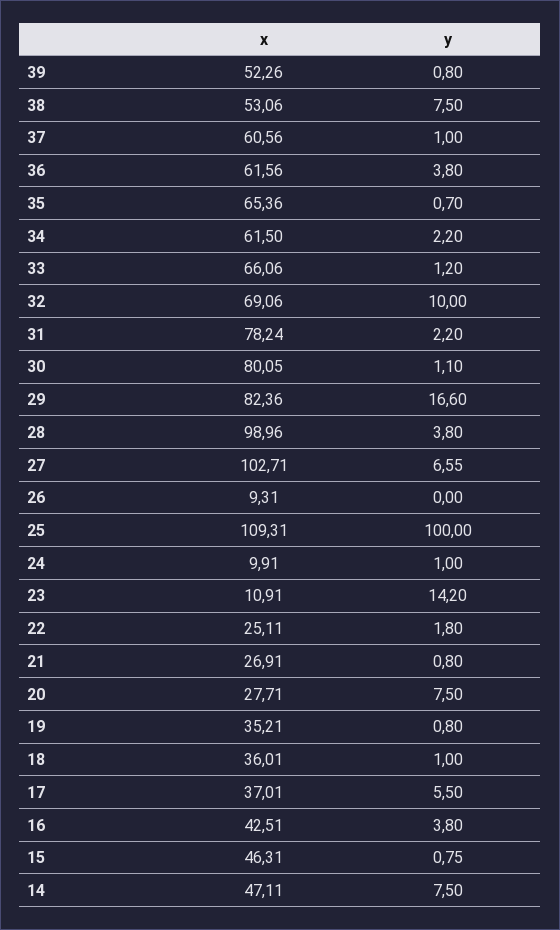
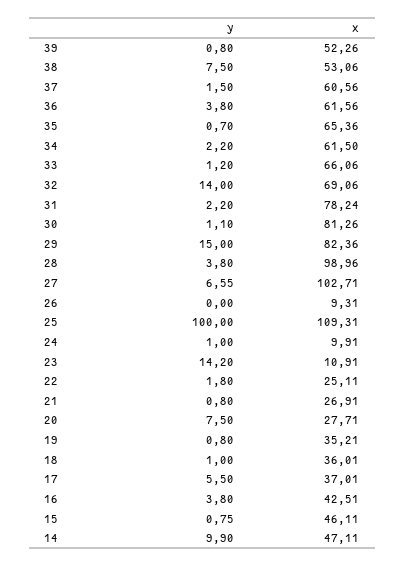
  {
    "x": {
      "39": 52.26,
      "38": 53.06,
      "37": 60.56,
      "36": 61.56,
      "35": 65.36,
      "34": 61.5,
      "33": 66.06,
      "32": 69.06,
      "31": 78.24,
-     "30": 80.05,
+     "30": 81.26,
      "29": 82.36,
      "28": 98.96,
      "27": 102.71,
      "26": 9.31,
      "25": 109.31,
      "24": 9.91,
      "23": 10.91,
      "22": 25.11,
      "21": 26.91,
      "20": 27.71,
      "19": 35.21,
      "18": 36.01,
      "17": 37.01,
      "16": 42.51,
-     "15": 46.31,
+     "15": 46.11,
      "14": 47.11
    },
    "y": {
      "39": 0.8,
      "38": 7.5,
-     "37": 1,
+     "37": 1.5,
      "36": 3.8,
      "35": 0.7,
      "34": 2.2,
      "33": 1.2,
-     "32": 10,
+     "32": 14,
      "31": 2.2,
      "30": 1.1,
-     "29": 16.6,
+     "29": 15,
      "28": 3.8,
      "27": 6.55,
      "26": 0,
      "25": 100,
      "24": 1,
      "23": 14.2,
      "22": 1.8,
      "21": 0.8,
      "20": 7.5,
      "19": 0.8,
      "18": 1,
      "17": 5.5,
      "16": 3.8,
      "15": 0.75,
-     "14": 7.5
+     "14": 9.9
    }
  }

